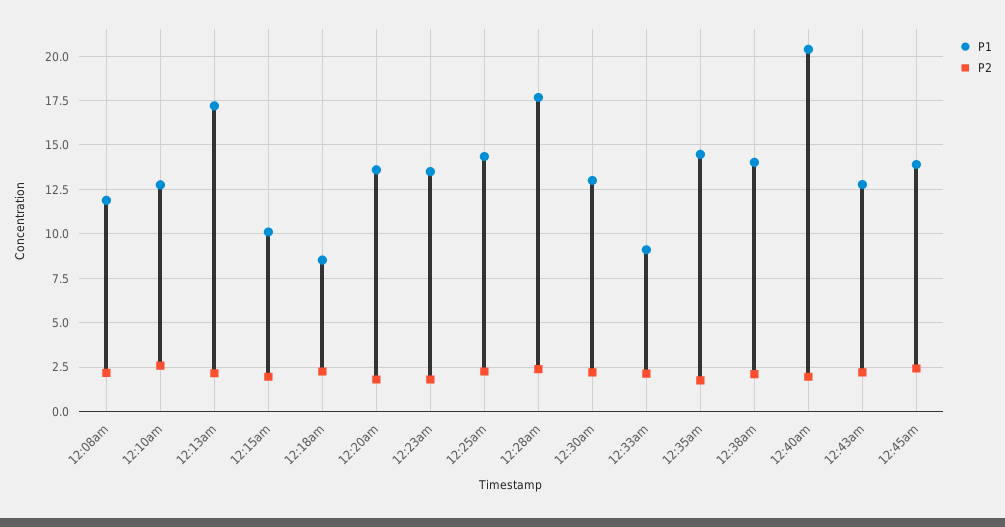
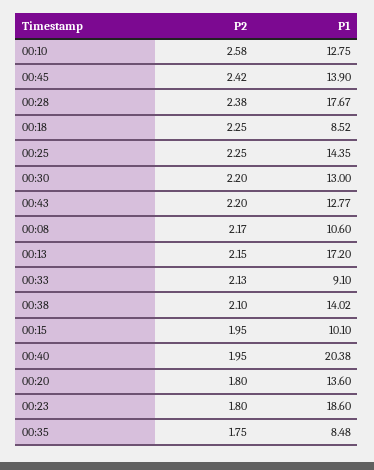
  {
    "P1": {
-     "12:08am": 12,
+     "12:08am": 10.6,
      "12:10am": 12.75,
      "12:13am": 17.2,
      "12:15am": 10.1,
      "12:18am": 8.52,
      "12:20am": 13.6,
-     "12:23am": 13.5,
+     "12:23am": 18.6,
      "12:25am": 14.35,
      "12:28am": 17.67,
      "12:30am": 13,
      "12:33am": 9.1,
-     "12:35am": 14.5,
+     "12:35am": 8.48,
      "12:38am": 14.02,
      "12:40am": 20.38,
      "12:43am": 12.77,
      "12:45am": 13.9
    },
    "P2": {
      "12:08am": 2.17,
      "12:10am": 2.58,
      "12:13am": 2.15,
      "12:15am": 1.95,
      "12:18am": 2.25,
      "12:20am": 1.8,
      "12:23am": 1.8,
      "12:25am": 2.25,
      "12:28am": 2.38,
      "12:30am": 2.2,
      "12:33am": 2.13,
      "12:35am": 1.75,
      "12:38am": 2.1,
      "12:40am": 1.95,
      "12:43am": 2.2,
      "12:45am": 2.42
    }
  }

